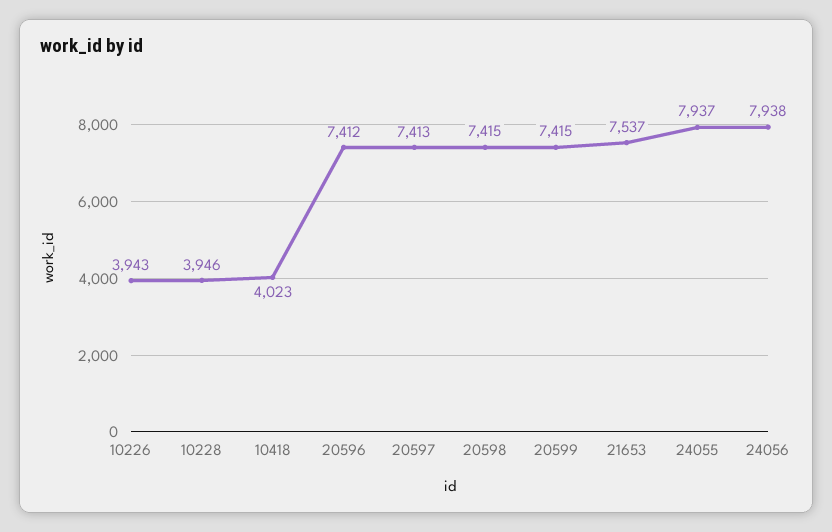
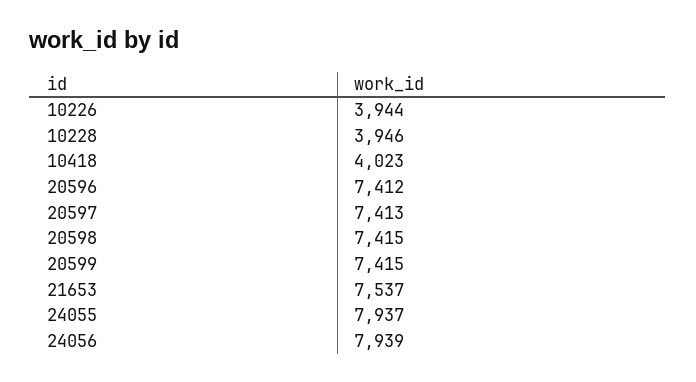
  {
-   "10226": 3943,
+   "10226": 3944,
    "10228": 3946,
    "10418": 4023,
    "20596": 7412,
    "20597": 7413,
    "20598": 7415,
    "20599": 7415,
    "21653": 7537,
    "24055": 7937,
-   "24056": 7938
+   "24056": 7939
  }

